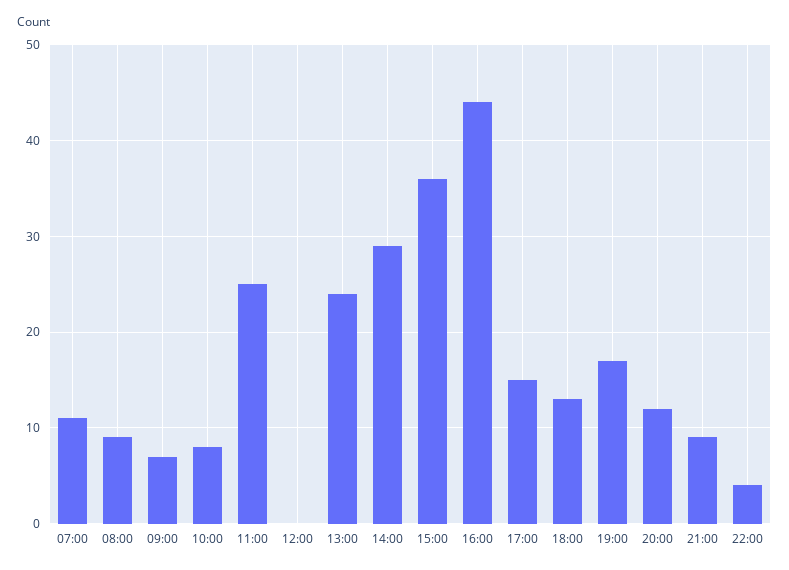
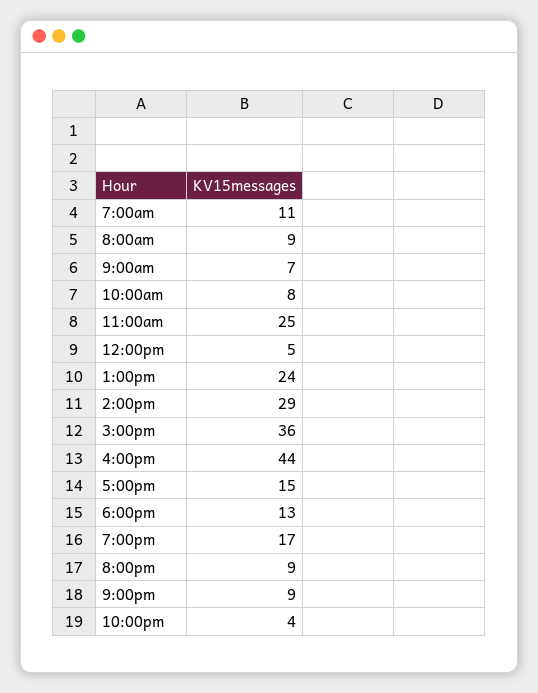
  {
    "07:00": 11,
    "08:00": 9,
    "09:00": 7,
    "10:00": 8,
    "11:00": 25,
-   "12:00": 0,
+   "12:00": 5,
    "13:00": 24,
    "14:00": 29,
    "15:00": 36,
    "16:00": 44,
    "17:00": 15,
    "18:00": 13,
    "19:00": 17,
-   "20:00": 12,
+   "20:00": 9,
    "21:00": 9,
    "22:00": 4
  }

